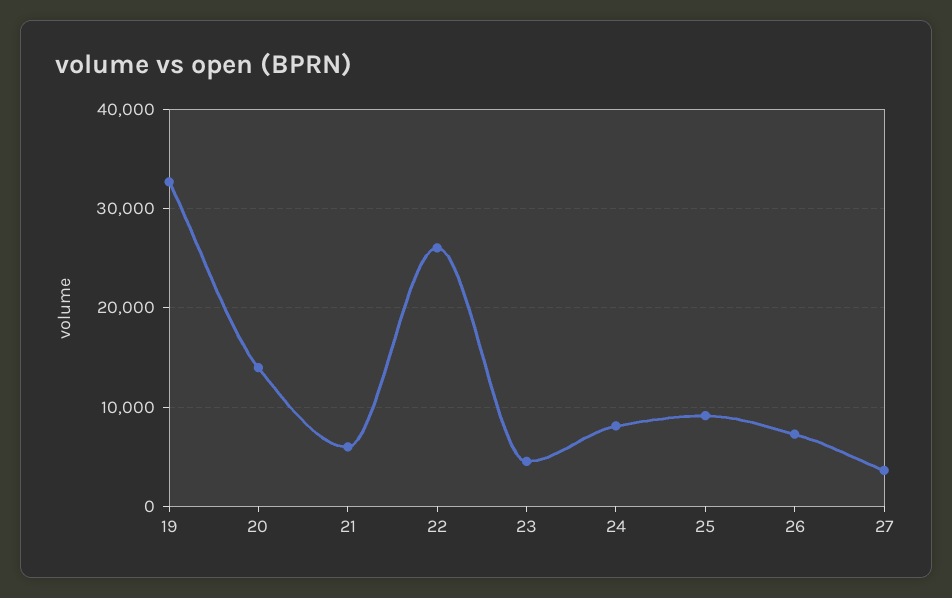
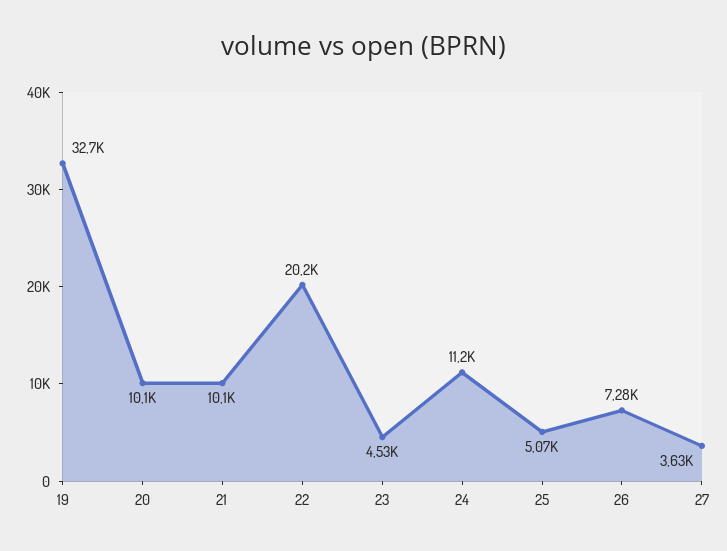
  {
    "19": 32700,
-   "20": 14000,
+   "20": 10100,
-   "21": 6000,
+   "21": 10100,
-   "22": 26000,
+   "22": 20200,
    "23": 4530,
-   "24": 8000,
+   "24": 11200,
-   "25": 9000,
+   "25": 5070,
    "26": 7280,
    "27": 3630
  }

